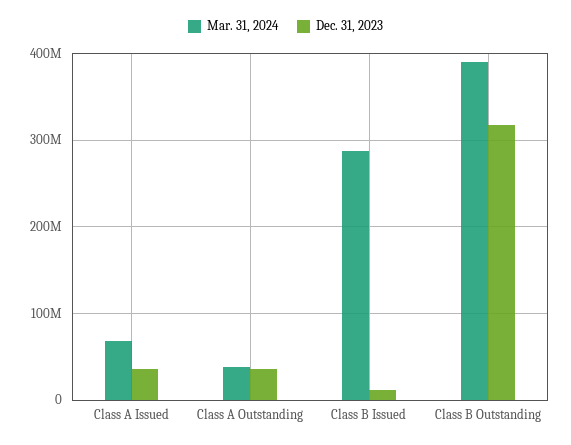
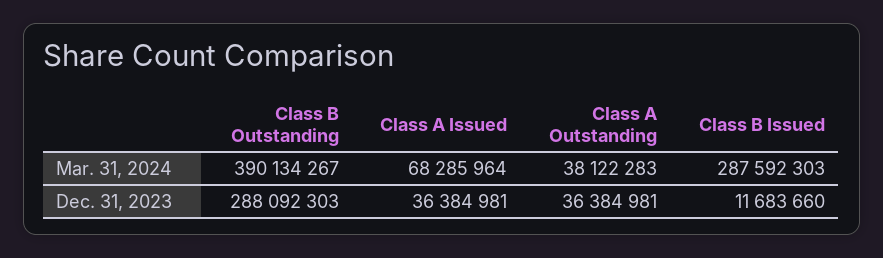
  {
    "Mar. 31, 2024": {
      "Class A Issued": 68285964,
      "Class A Outstanding": 38122283,
      "Class B Issued": 287592303,
      "Class B Outstanding": 390134267
    },
    "Dec. 31, 2023": {
      "Class A Issued": 36384981,
      "Class A Outstanding": 36384981,
      "Class B Issued": 11683660,
-     "Class B Outstanding": 320000000
+     "Class B Outstanding": 288092303
    }
  }

